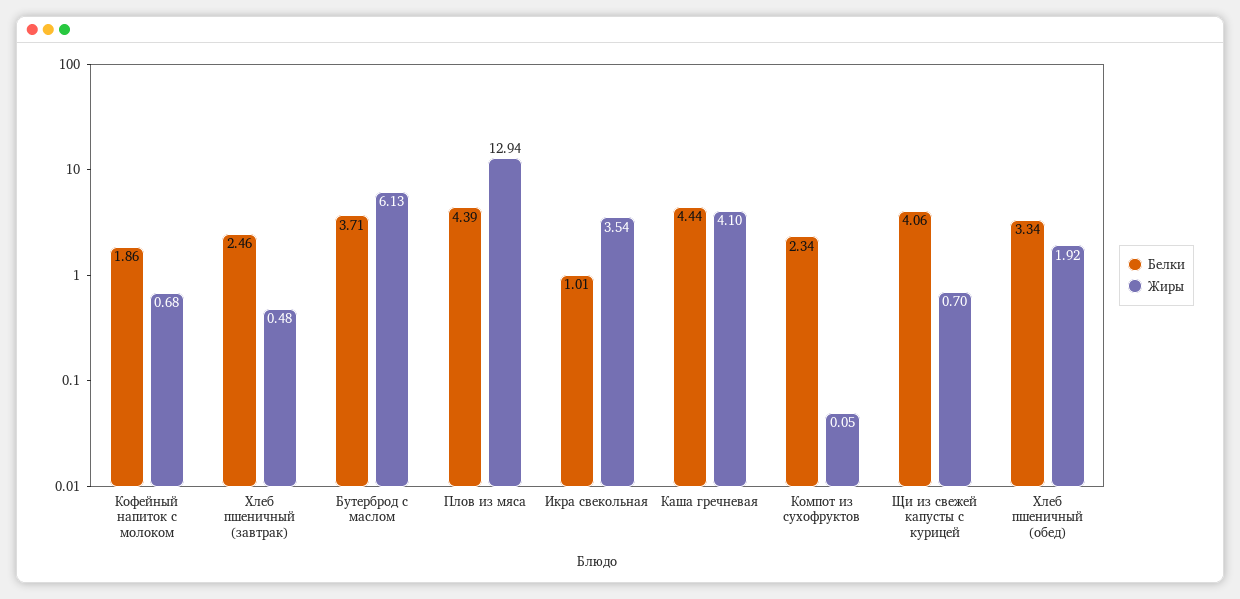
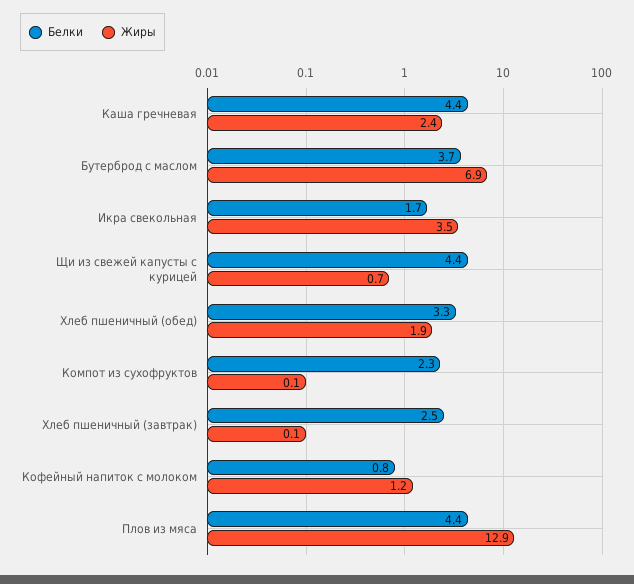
  {
    "Белки": {
-     "Кофейный напиток с молоком": 1.86,
+     "Кофейный напиток с молоком": 0.8,
      "Хлеб пшеничный (завтрак)": 2.46,
      "Бутерброд с маслом": 3.71,
      "Плов из мяса": 4.39,
-     "Икра свекольная": 1.01,
+     "Икра свекольная": 1.7,
      "Каша гречневая": 4.44,
      "Компот из сухофруктов": 2.34,
-     "Щи из свежей капусты с курицей": 4.06,
+     "Щи из свежей капусты с курицей": 4.4,
      "Хлеб пшеничный (обед)": 3.34
    },
    "Жиры": {
-     "Кофейный напиток с молоком": 0.68,
+     "Кофейный напиток с молоком": 1.2,
-     "Хлеб пшеничный (завтрак)": 0.48,
+     "Хлеб пшеничный (завтрак)": 0.1,
-     "Бутерброд с маслом": 6.13,
+     "Бутерброд с маслом": 6.9,
      "Плов из мяса": 12.94,
      "Икра свекольная": 3.54,
-     "Каша гречневая": 4.1,
+     "Каша гречневая": 2.4,
      "Компот из сухофруктов": 0.05,
      "Щи из свежей капусты с курицей": 0.7,
      "Хлеб пшеничный (обед)": 1.92
    }
  }

